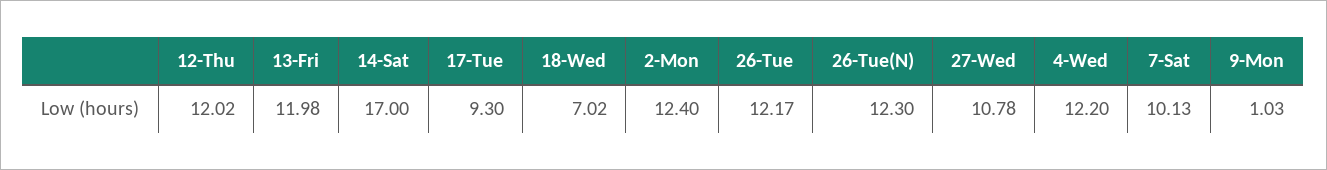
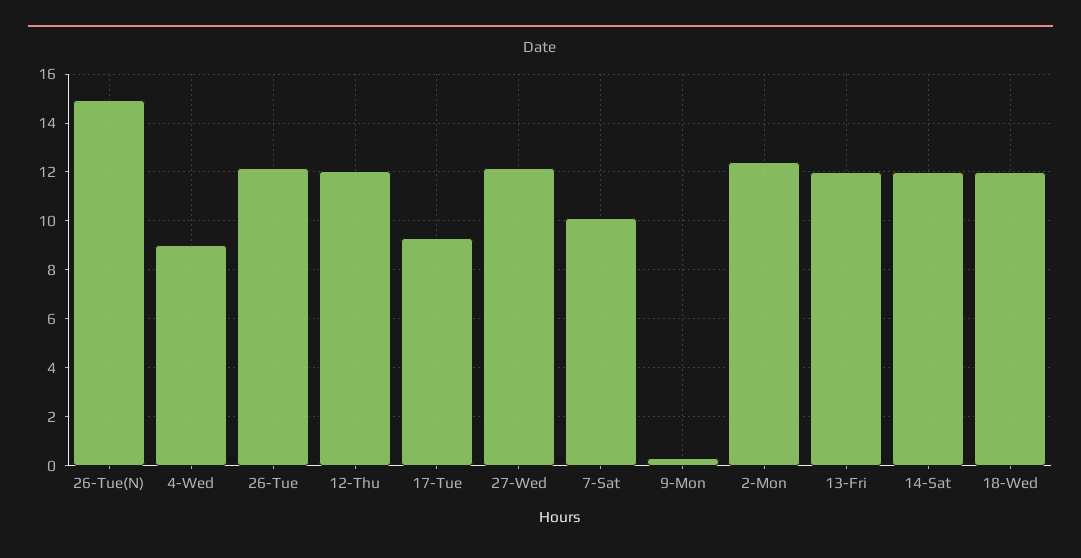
  {
    "12-Thu": 12.02,
    "13-Fri": 11.98,
-   "14-Sat": 17,
+   "14-Sat": 12,
    "17-Tue": 9.3,
-   "18-Wed": 7.02,
+   "18-Wed": 12,
    "2-Mon": 12.4,
    "26-Tue": 12.17,
-   "26-Tue(N)": 12.3,
+   "26-Tue(N)": 15,
-   "27-Wed": 10.78,
+   "27-Wed": 12.25,
-   "4-Wed": 12.2,
+   "4-Wed": 9,
    "7-Sat": 10.13,
-   "9-Mon": 1.03
+   "9-Mon": 0.25
  }

